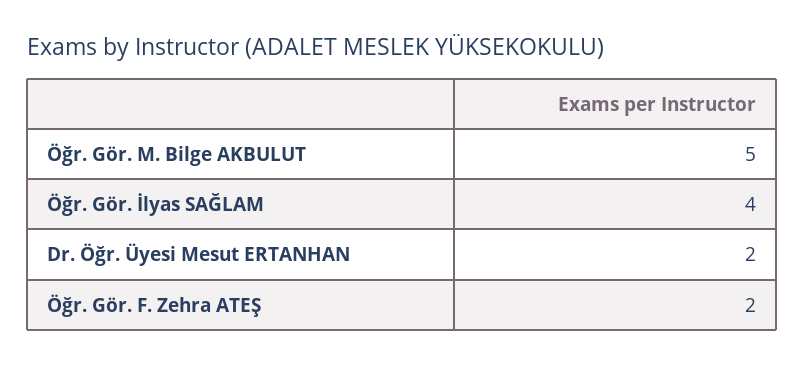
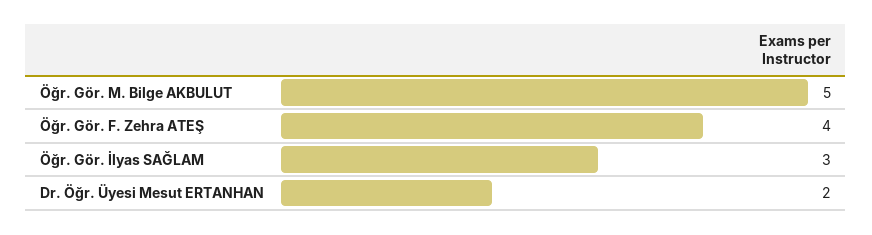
  {
    "Öğr. Gör. M. Bilge AKBULUT": 5,
-   "Öğr. Gör. İlyas SAĞLAM": 4,
+   "Öğr. Gör. İlyas SAĞLAM": 3,
    "Dr. Öğr. Üyesi Mesut ERTANHAN": 2,
-   "Öğr. Gör. F. Zehra ATEŞ": 2
+   "Öğr. Gör. F. Zehra ATEŞ": 4
  }

